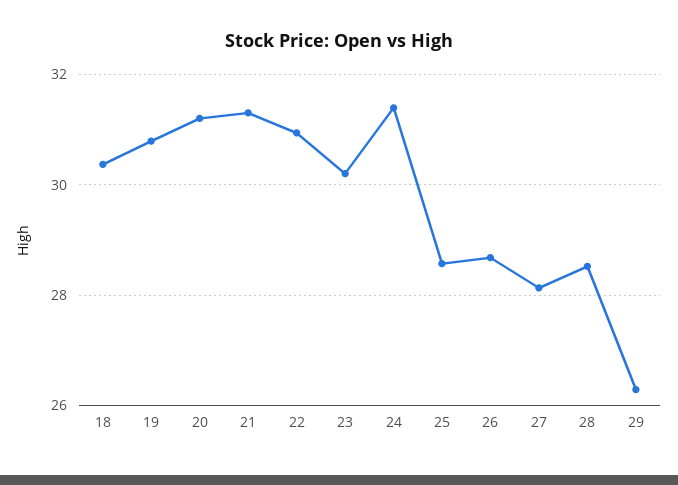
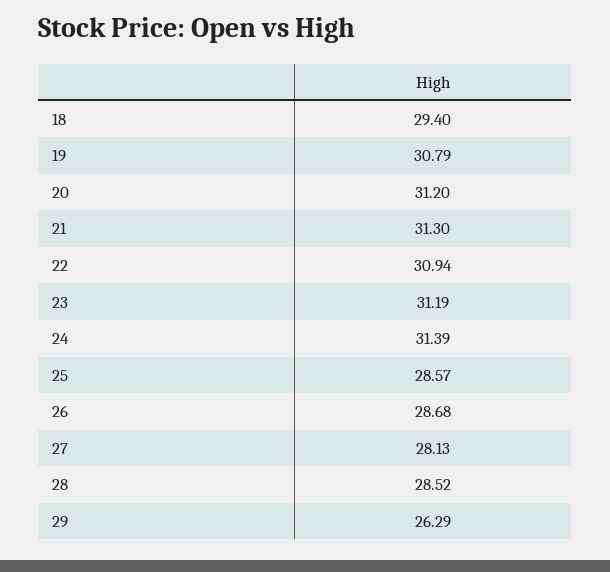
  {
-   "18": 30.4,
+   "18": 29.4,
    "19": 30.79,
    "20": 31.2,
    "21": 31.3,
    "22": 30.94,
-   "23": 30.2,
+   "23": 31.19,
    "24": 31.39,
    "25": 28.57,
    "26": 28.68,
    "27": 28.13,
    "28": 28.52,
    "29": 26.29
  }

